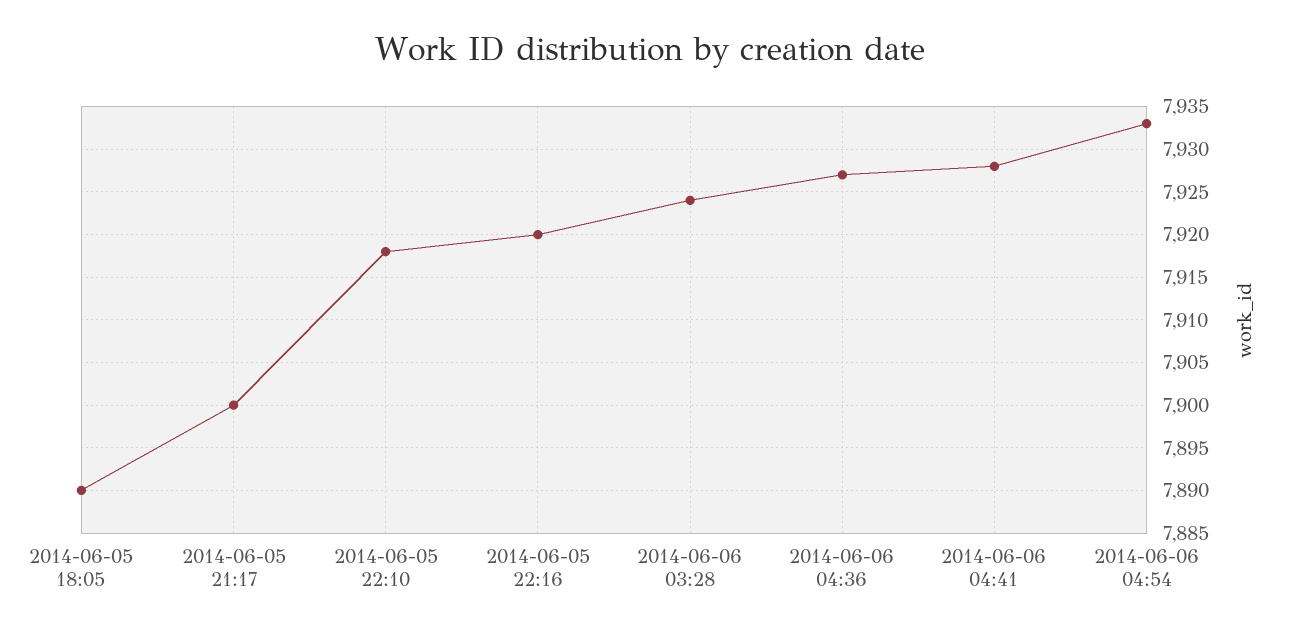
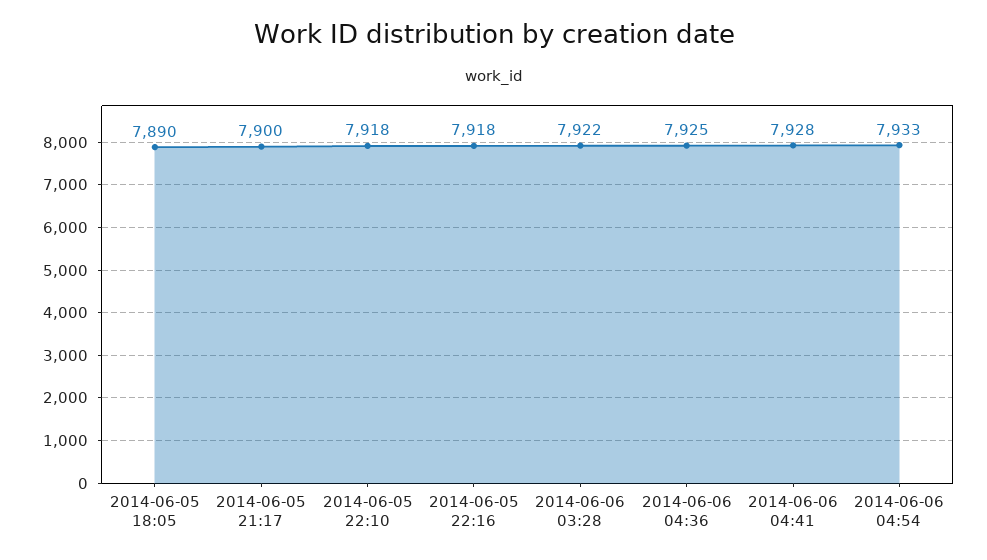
  {
    "2014-06-05 18:05": 7890,
    "2014-06-05 21:17": 7900,
    "2014-06-05 22:10": 7918,
-   "2014-06-05 22:16": 7920,
+   "2014-06-05 22:16": 7918,
-   "2014-06-06 03:28": 7924,
+   "2014-06-06 03:28": 7922,
-   "2014-06-06 04:36": 7927,
+   "2014-06-06 04:36": 7925,
    "2014-06-06 04:41": 7928,
    "2014-06-06 04:54": 7933
  }

